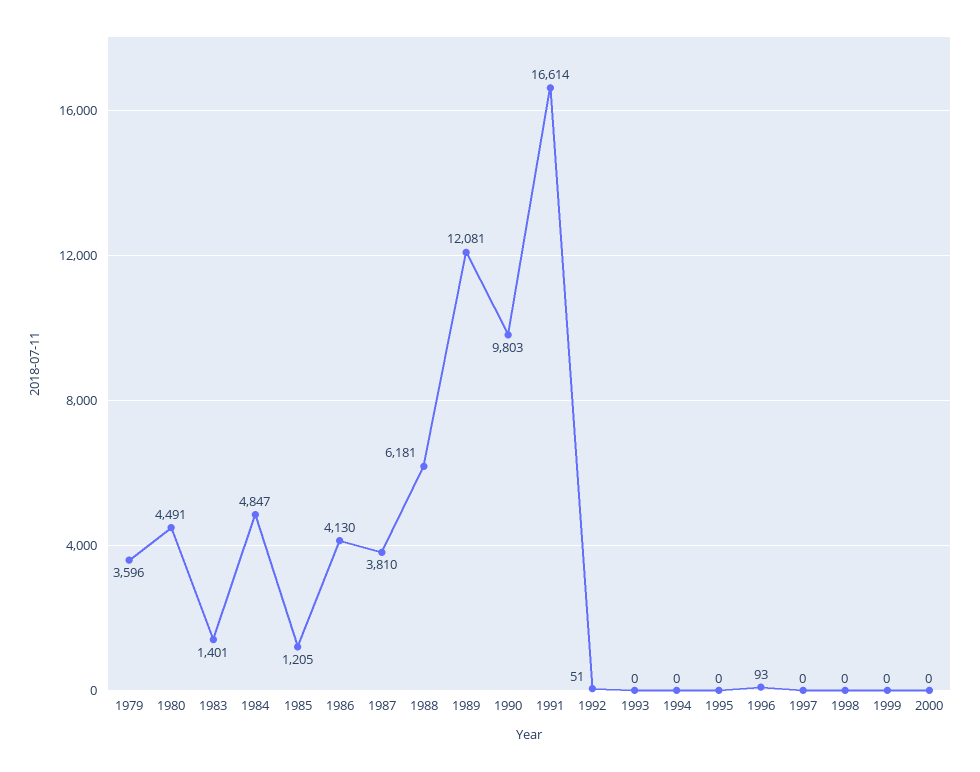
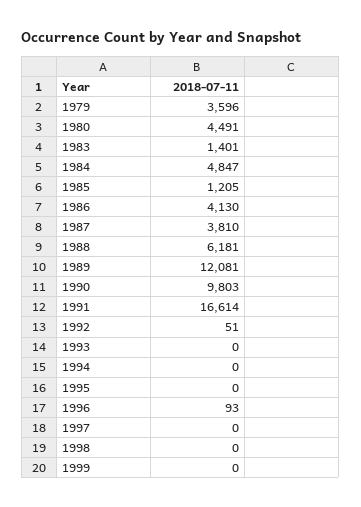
  {
    "1979": 3596,
    "1980": 4491,
    "1983": 1401,
    "1984": 4847,
    "1985": 1205,
    "1986": 4130,
    "1987": 3810,
    "1988": 6181,
    "1989": 12081,
    "1990": 9803,
    "1991": 16614,
    "1992": 51,
    "1993": 0,
    "1994": 0,
    "1995": 0,
    "1996": 93,
    "1997": 0,
    "1998": 0,
-   "1999": 0,
+   "1999": 0
-   "2000": 0
  }

